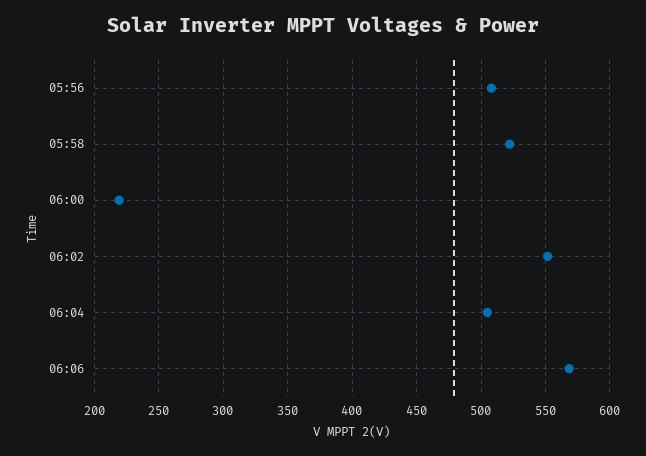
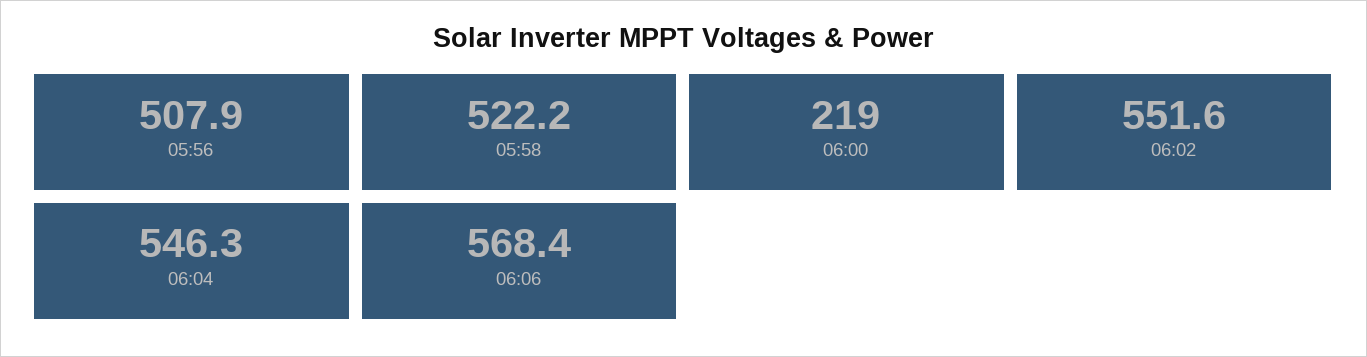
  {
    "05:56": 507.9,
    "05:58": 522.2,
    "06:00": 219,
    "06:02": 551.6,
-   "06:04": 505,
+   "06:04": 546.3,
    "06:06": 568.4
  }

